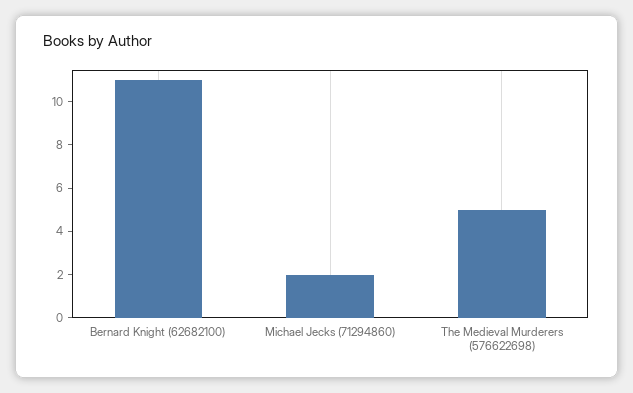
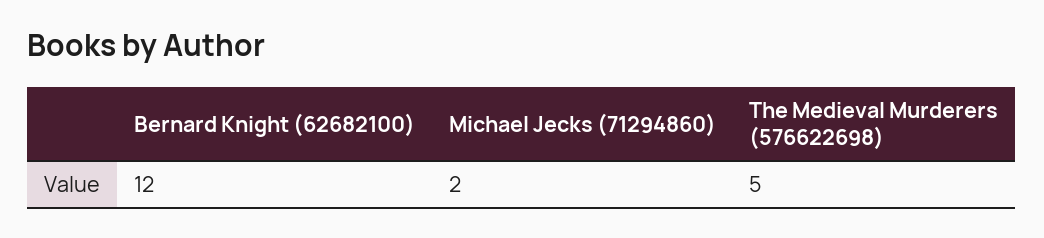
  {
-   "Bernard Knight (62682100)": 11,
+   "Bernard Knight (62682100)": 12,
    "Michael Jecks (71294860)": 2,
    "The Medieval Murderers (576622698)": 5
  }

